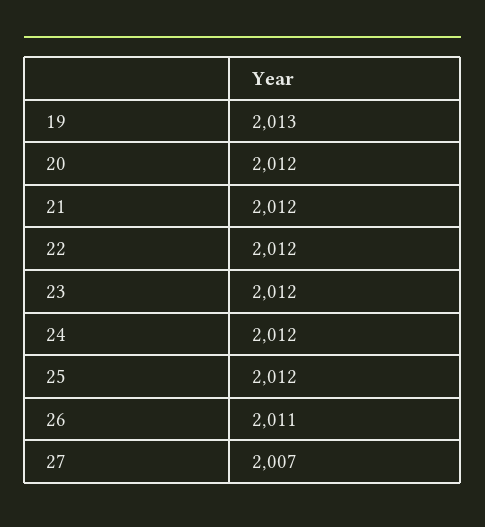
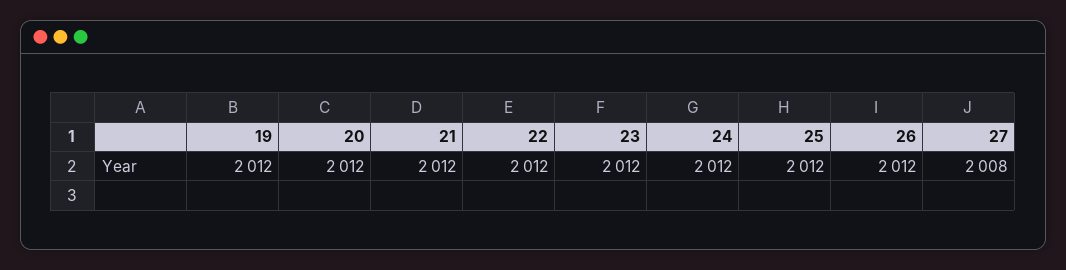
  {
-   "19": 2013,
+   "19": 2012,
    "20": 2012,
    "21": 2012,
    "22": 2012,
    "23": 2012,
    "24": 2012,
    "25": 2012,
-   "26": 2011,
+   "26": 2012,
-   "27": 2007
+   "27": 2008
  }

